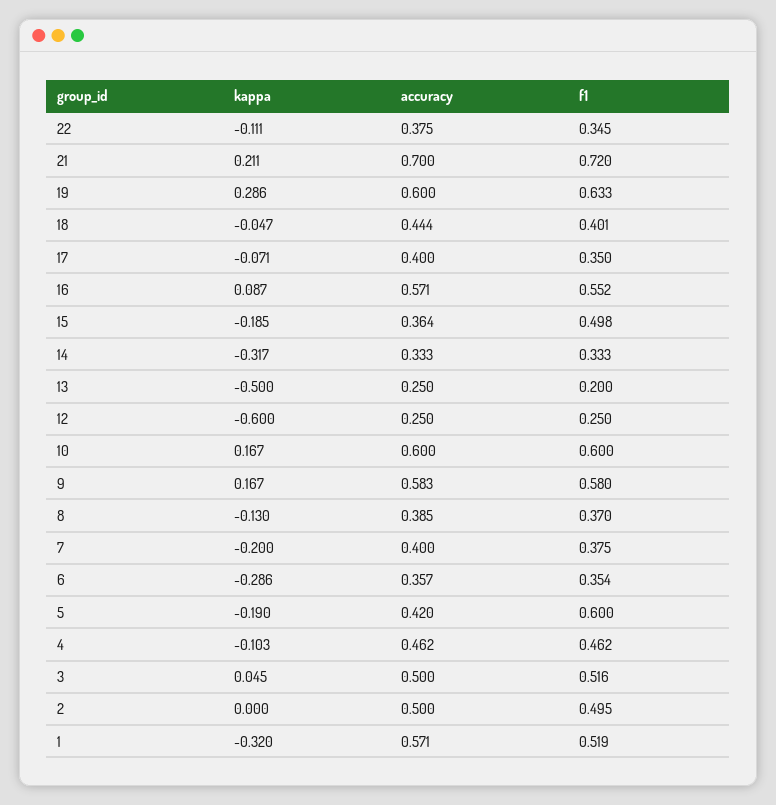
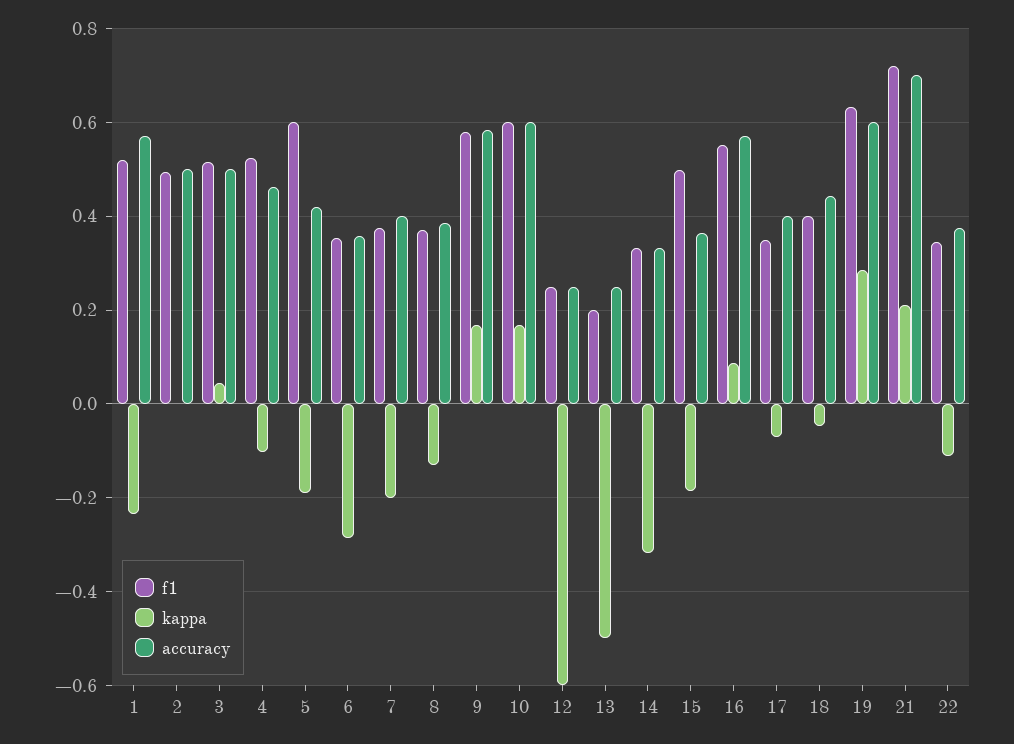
  {
    "kappa": {
      "22": -0.111,
      "21": 0.211,
      "19": 0.286,
      "18": -0.047,
      "17": -0.071,
      "16": 0.087,
      "15": -0.185,
      "14": -0.317,
      "13": -0.5,
      "12": -0.6,
      "10": 0.167,
      "9": 0.167,
      "8": -0.13,
      "7": -0.2,
      "6": -0.286,
      "5": -0.19,
      "4": -0.103,
      "3": 0.045,
      "2": 0,
-     "1": -0.32
+     "1": -0.24
    },
    "accuracy": {
      "22": 0.375,
      "21": 0.7,
      "19": 0.6,
      "18": 0.444,
      "17": 0.4,
      "16": 0.571,
      "15": 0.364,
      "14": 0.333,
      "13": 0.25,
      "12": 0.25,
      "10": 0.6,
      "9": 0.583,
      "8": 0.385,
      "7": 0.4,
      "6": 0.357,
      "5": 0.42,
      "4": 0.462,
      "3": 0.5,
      "2": 0.5,
      "1": 0.571
    },
    "f1": {
      "22": 0.345,
      "21": 0.72,
      "19": 0.633,
      "18": 0.401,
      "17": 0.35,
      "16": 0.552,
      "15": 0.498,
      "14": 0.333,
      "13": 0.2,
      "12": 0.25,
      "10": 0.6,
      "9": 0.58,
      "8": 0.37,
      "7": 0.375,
      "6": 0.354,
      "5": 0.6,
-     "4": 0.462,
+     "4": 0.52,
      "3": 0.516,
      "2": 0.495,
      "1": 0.519
    }
  }

